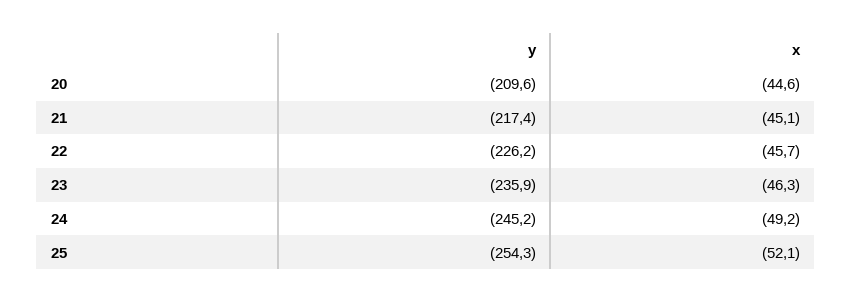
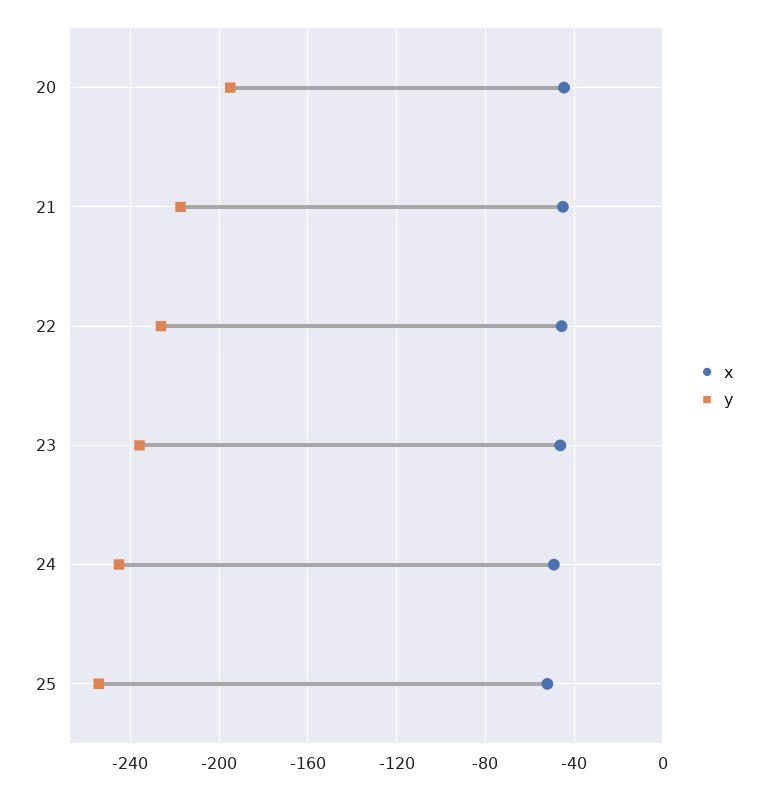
  {
    "y": {
-     "20": -209.6,
+     "20": -195,
      "21": -217.4,
      "22": -226.2,
      "23": -235.9,
      "24": -245.2,
      "25": -254.3
    },
    "x": {
      "20": -44.6,
      "21": -45.1,
      "22": -45.7,
      "23": -46.3,
      "24": -49.2,
      "25": -52.1
    }
  }

